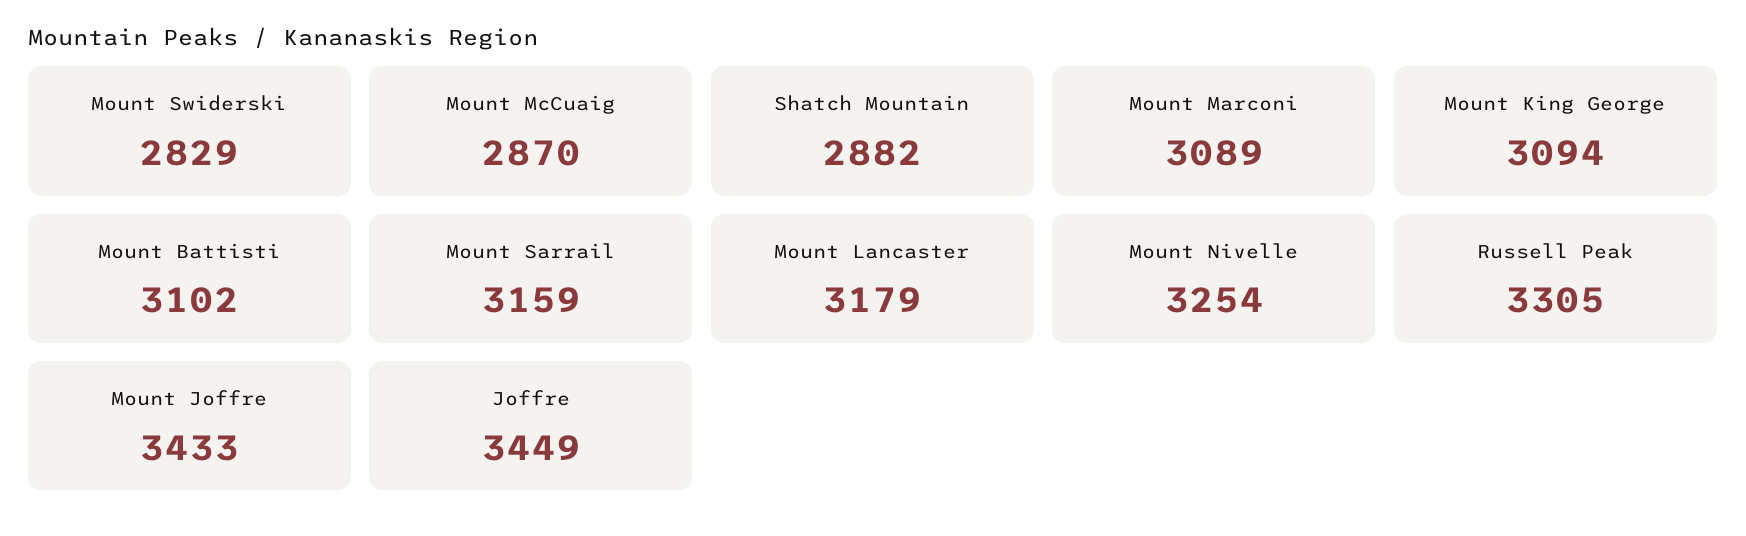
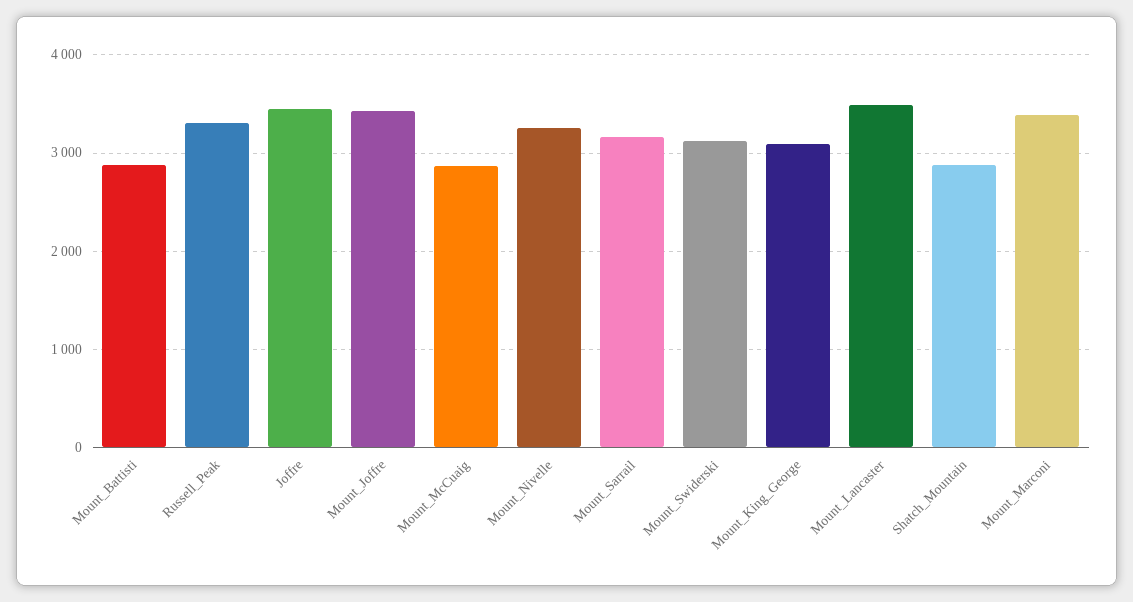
  {
-   "Mount Swiderski": 2829,
+   "Mount Swiderski": 3100,
    "Mount McCuaig": 2870,
    "Shatch Mountain": 2882,
-   "Mount Marconi": 3089,
+   "Mount Marconi": 3400,
    "Mount King George": 3094,
-   "Mount Battisti": 3102,
+   "Mount Battisti": 2900,
    "Mount Sarrail": 3159,
-   "Mount Lancaster": 3179,
+   "Mount Lancaster": 3500,
    "Mount Nivelle": 3254,
    "Russell Peak": 3305,
    "Mount Joffre": 3433,
    "Joffre": 3449
  }

